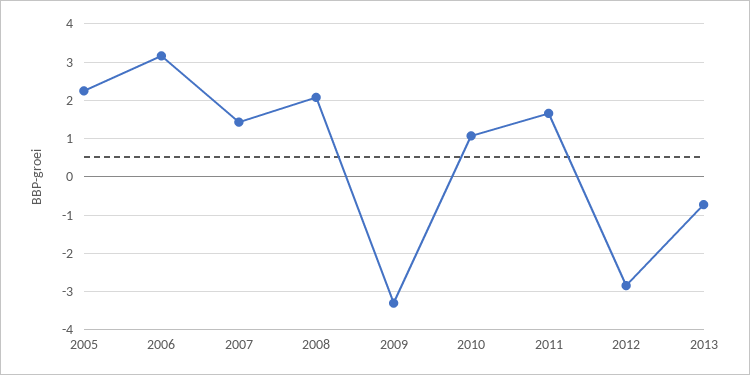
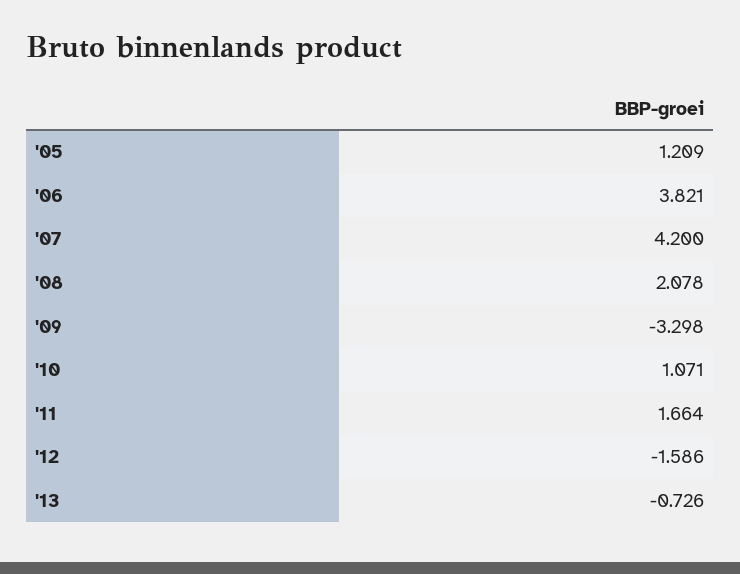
  {
-   "2005": 2.2,
+   "2005": 1.209,
-   "2006": 3.2,
+   "2006": 3.821,
-   "2007": 1.4,
+   "2007": 4.2,
    "2008": 2.078,
    "2009": -3.298,
    "2010": 1.071,
    "2011": 1.664,
-   "2012": -2.8,
+   "2012": -1.586,
    "2013": -0.726
  }

